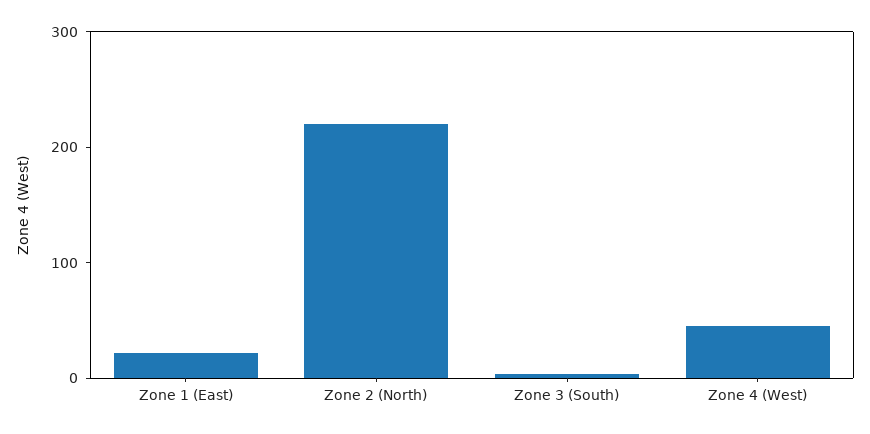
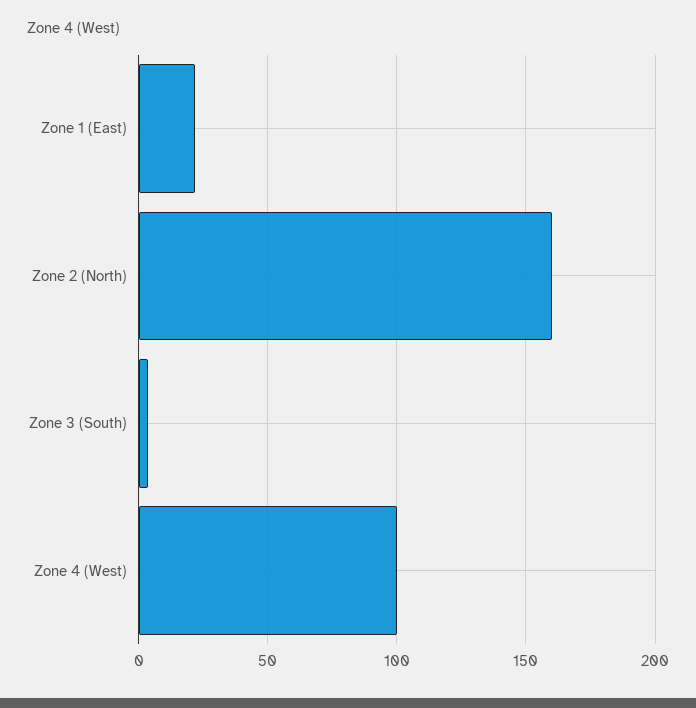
  {
    "Zone 1 (East)": 20,
-   "Zone 2 (North)": 220,
+   "Zone 2 (North)": 160,
    "Zone 3 (South)": 5,
-   "Zone 4 (West)": 40
+   "Zone 4 (West)": 100
  }

